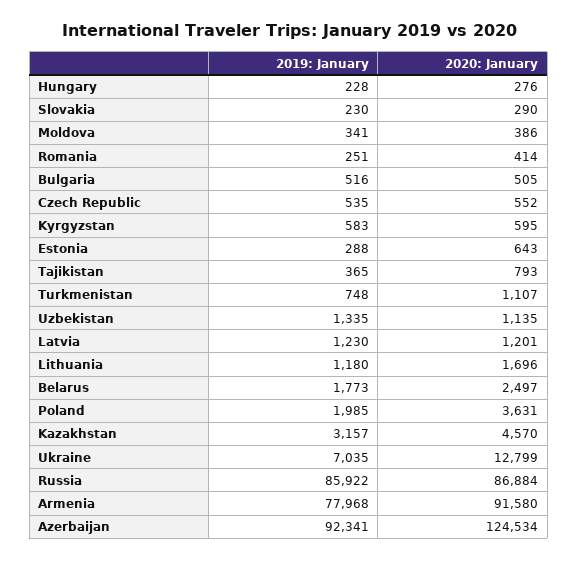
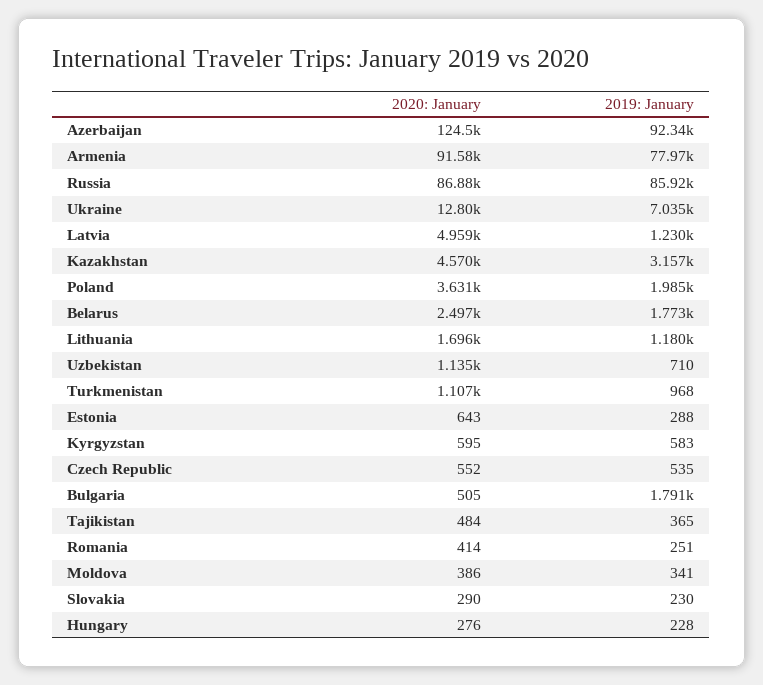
  {
    "2019: January": {
      "Hungary": 228,
      "Slovakia": 230,
      "Moldova": 341,
      "Romania": 251,
-     "Bulgaria": 516,
+     "Bulgaria": 1791,
      "Czech Republic": 535,
      "Kyrgyzstan": 583,
      "Estonia": 288,
      "Tajikistan": 365,
-     "Turkmenistan": 748,
+     "Turkmenistan": 968,
-     "Uzbekistan": 1335,
+     "Uzbekistan": 710,
      "Latvia": 1230,
      "Lithuania": 1180,
      "Belarus": 1773,
      "Poland": 1985,
      "Kazakhstan": 3157,
      "Ukraine": 7035,
      "Russia": 85922,
      "Armenia": 77968,
      "Azerbaijan": 92341
    },
    "2020: January": {
      "Hungary": 276,
      "Slovakia": 290,
      "Moldova": 386,
      "Romania": 414,
      "Bulgaria": 505,
      "Czech Republic": 552,
      "Kyrgyzstan": 595,
      "Estonia": 643,
-     "Tajikistan": 793,
+     "Tajikistan": 484,
      "Turkmenistan": 1107,
      "Uzbekistan": 1135,
-     "Latvia": 1201,
+     "Latvia": 4959,
      "Lithuania": 1696,
      "Belarus": 2497,
      "Poland": 3631,
      "Kazakhstan": 4570,
      "Ukraine": 12799,
      "Russia": 86884,
      "Armenia": 91580,
      "Azerbaijan": 124534
    }
  }

